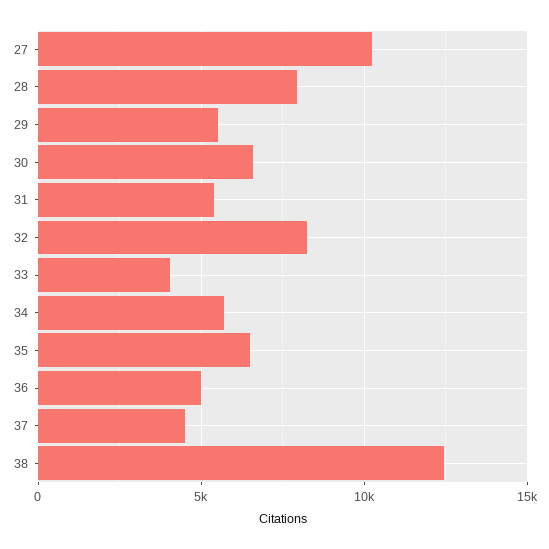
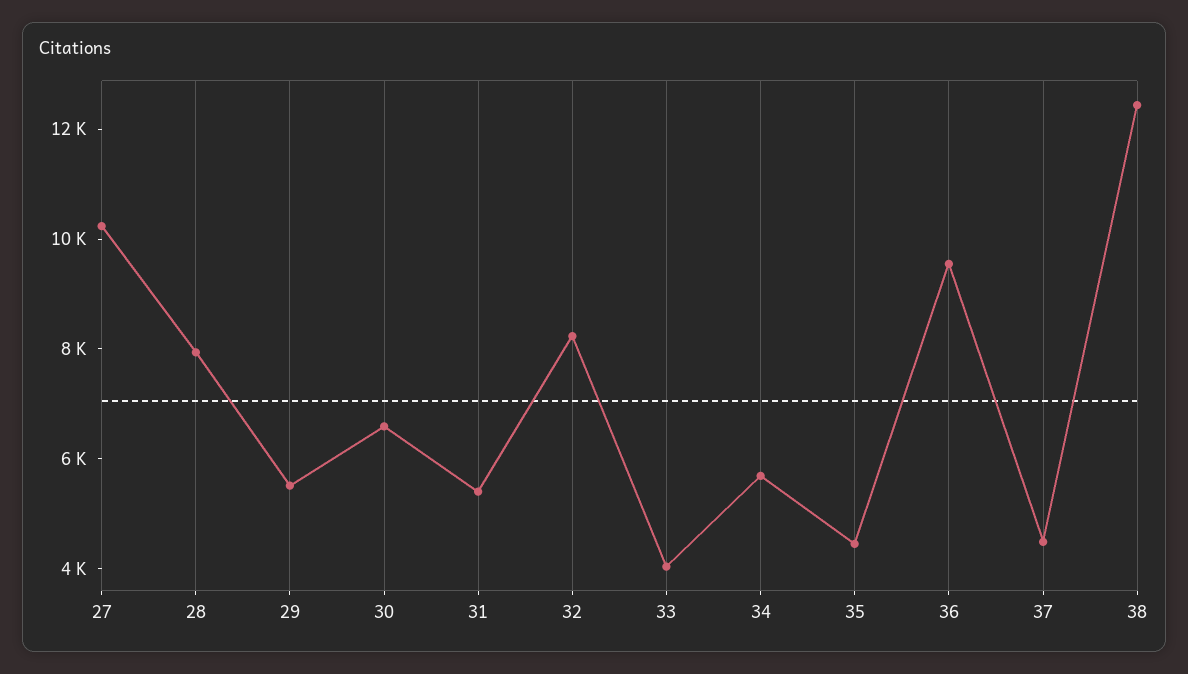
  {
    "27": 10000,
    "28": 8000,
    "29": 5500,
    "30": 6500,
    "31": 5500,
    "32": 8000,
    "33": 4000,
    "34": 5500,
-   "35": 6500,
+   "35": 4500,
-   "36": 5000,
+   "36": 9500,
    "37": 4500,
    "38": 12500
  }

